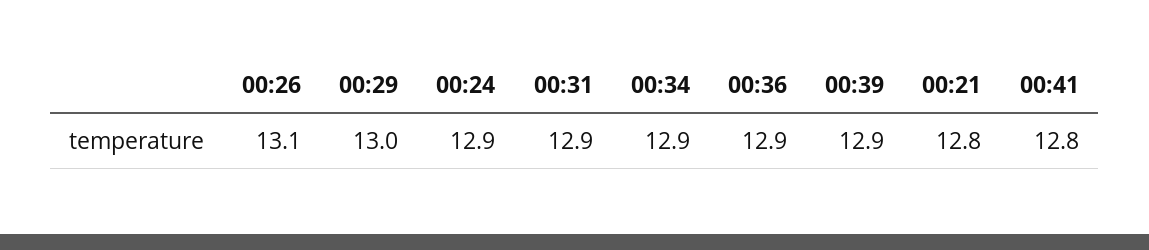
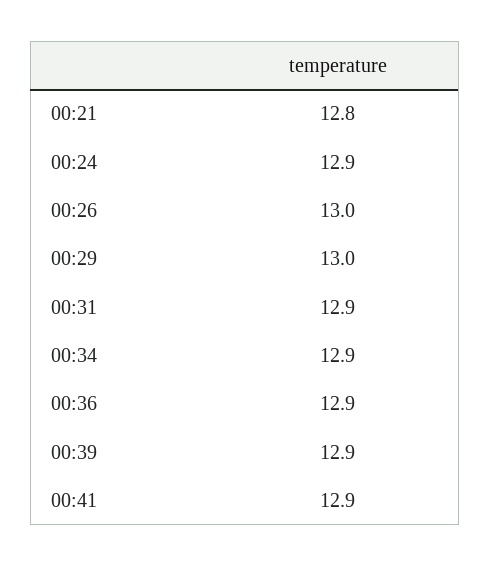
  {
-   "00:26": 13.1,
+   "00:26": 13,
    "00:29": 13,
    "00:24": 12.9,
    "00:31": 12.9,
    "00:34": 12.9,
    "00:36": 12.9,
    "00:39": 12.9,
    "00:21": 12.8,
-   "00:41": 12.8
+   "00:41": 12.9
  }

